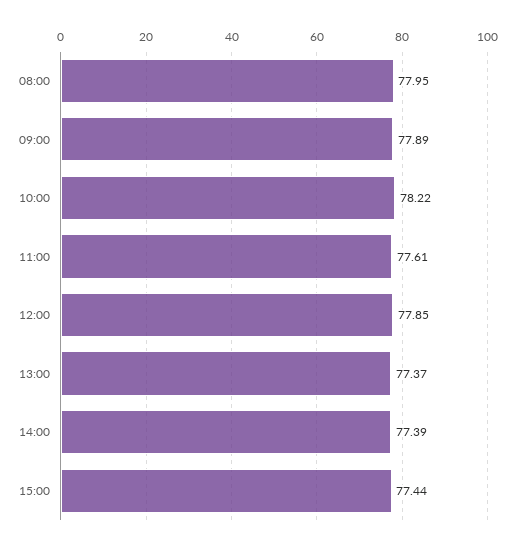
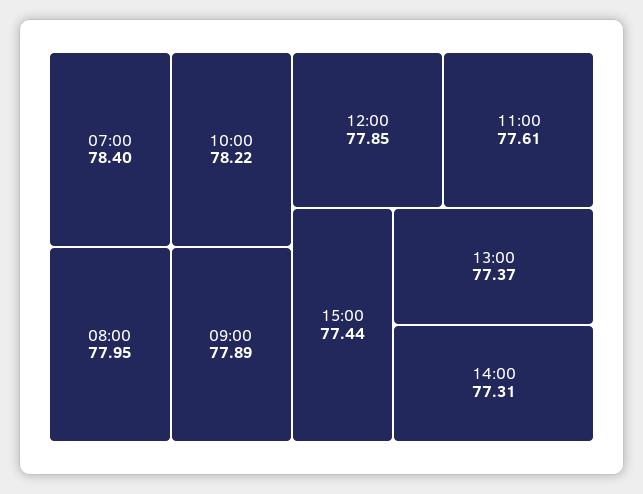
  {
    "08:00": 77.95,
    "09:00": 77.89,
    "10:00": 78.22,
    "11:00": 77.61,
    "12:00": 77.85,
    "13:00": 77.37,
-   "14:00": 77.39,
+   "14:00": 77.31,
-   "15:00": 77.44
+   "15:00": 77.44,
+   "07:00": 78.4
  }

